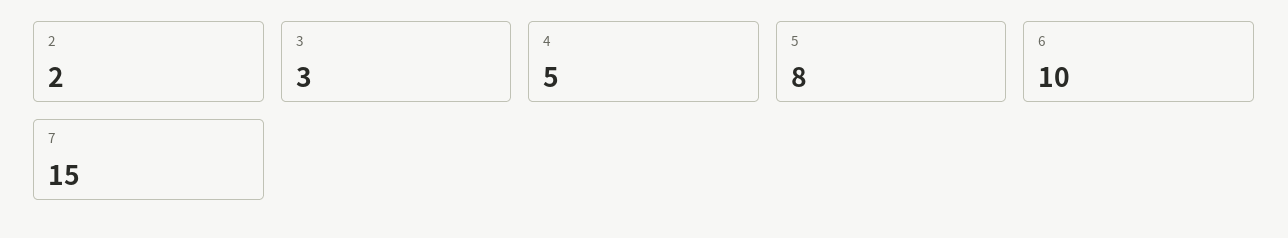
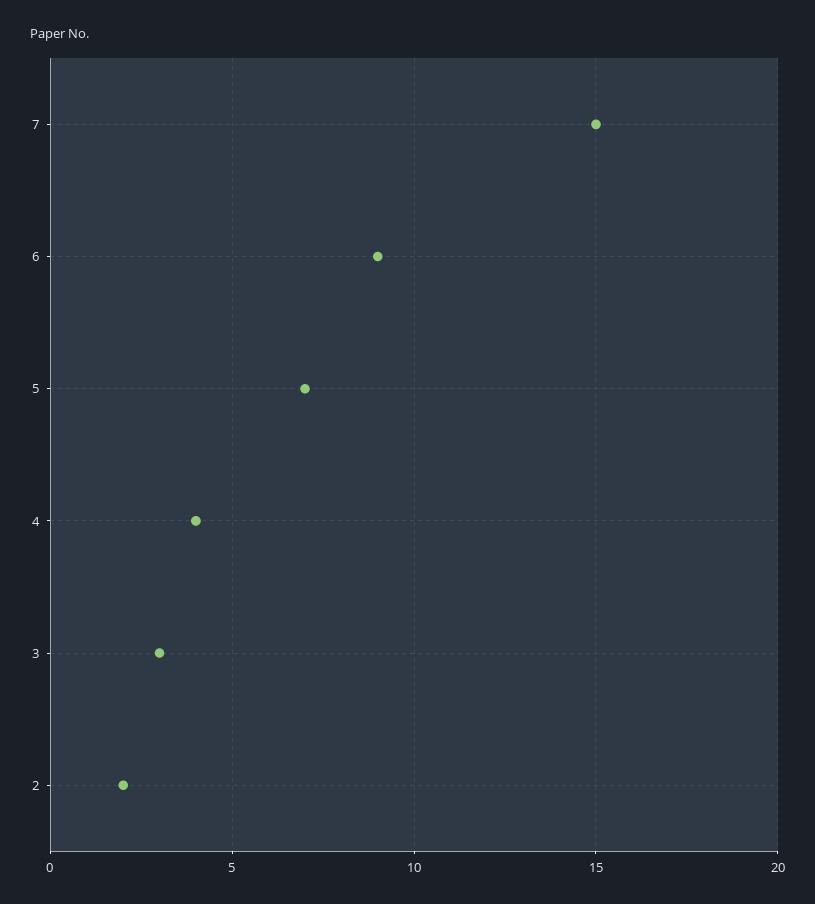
  {
    "2": 2,
    "3": 3,
-   "4": 5,
+   "4": 4,
-   "5": 8,
+   "5": 7,
-   "6": 10,
+   "6": 9,
    "7": 15
  }

